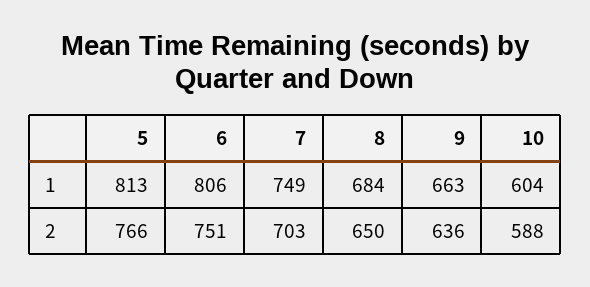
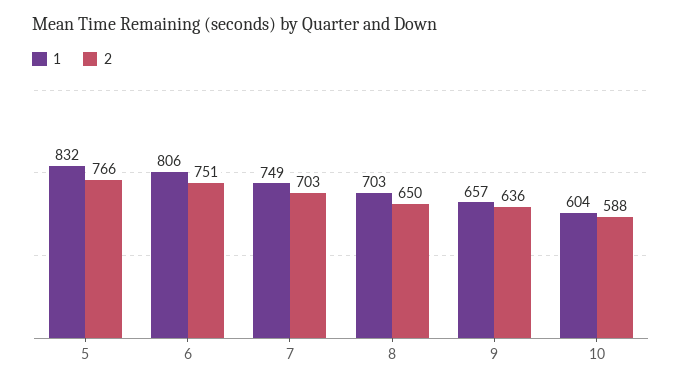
  {
    "1": {
-     "5": 813,
+     "5": 832,
      "6": 806,
      "7": 749,
-     "8": 684,
+     "8": 703,
-     "9": 663,
+     "9": 657,
      "10": 604
    },
    "2": {
      "5": 766,
      "6": 751,
      "7": 703,
      "8": 650,
      "9": 636,
      "10": 588
    }
  }

